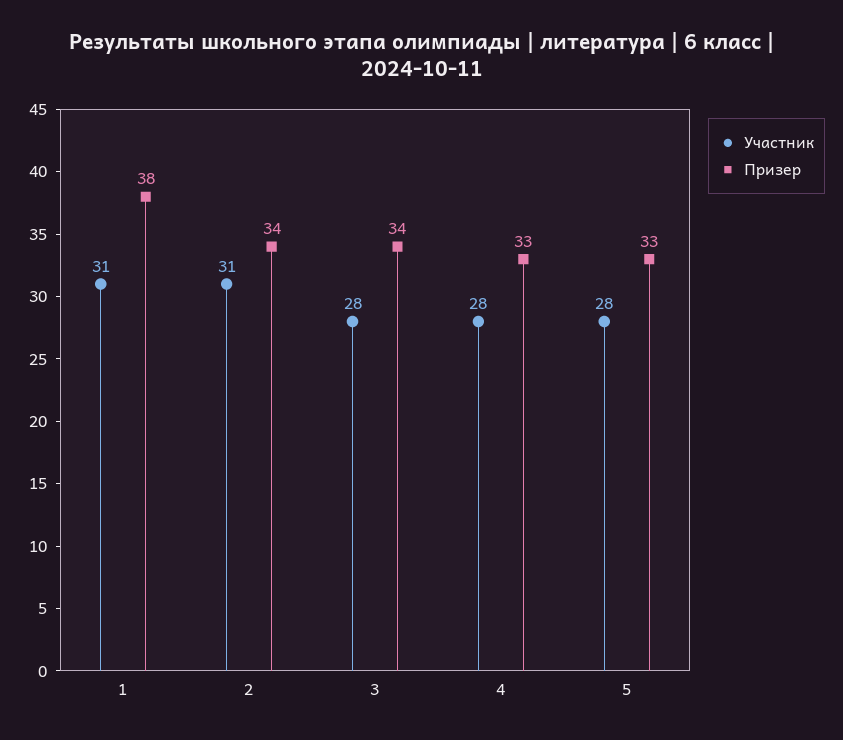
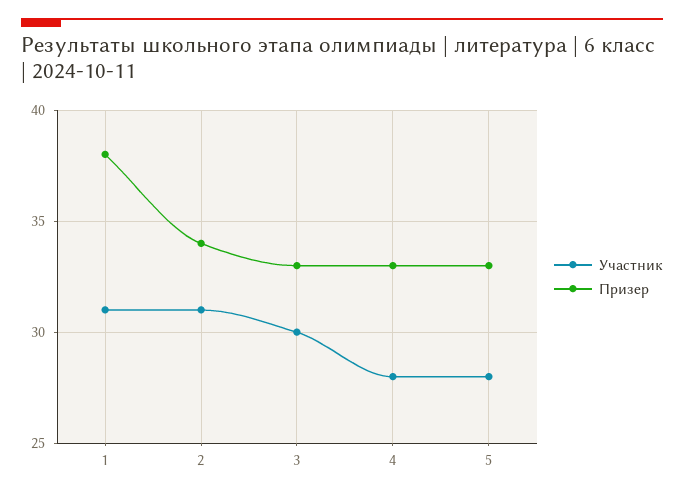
  {
    "Участник": {
      "1": 31,
      "2": 31,
-     "3": 28,
+     "3": 30,
      "4": 28,
      "5": 28
    },
    "Призер": {
      "1": 38,
      "2": 34,
-     "3": 34,
+     "3": 33,
      "4": 33,
      "5": 33
    }
  }

